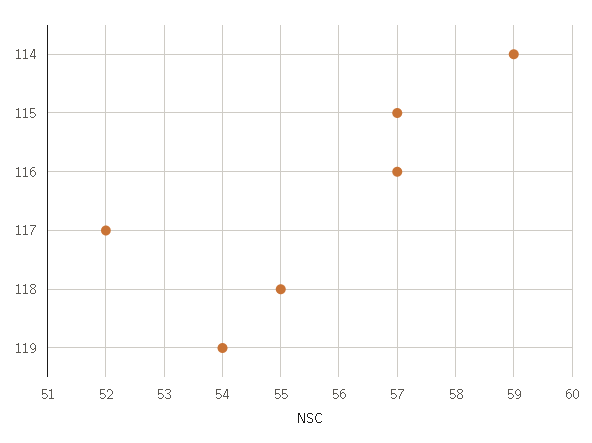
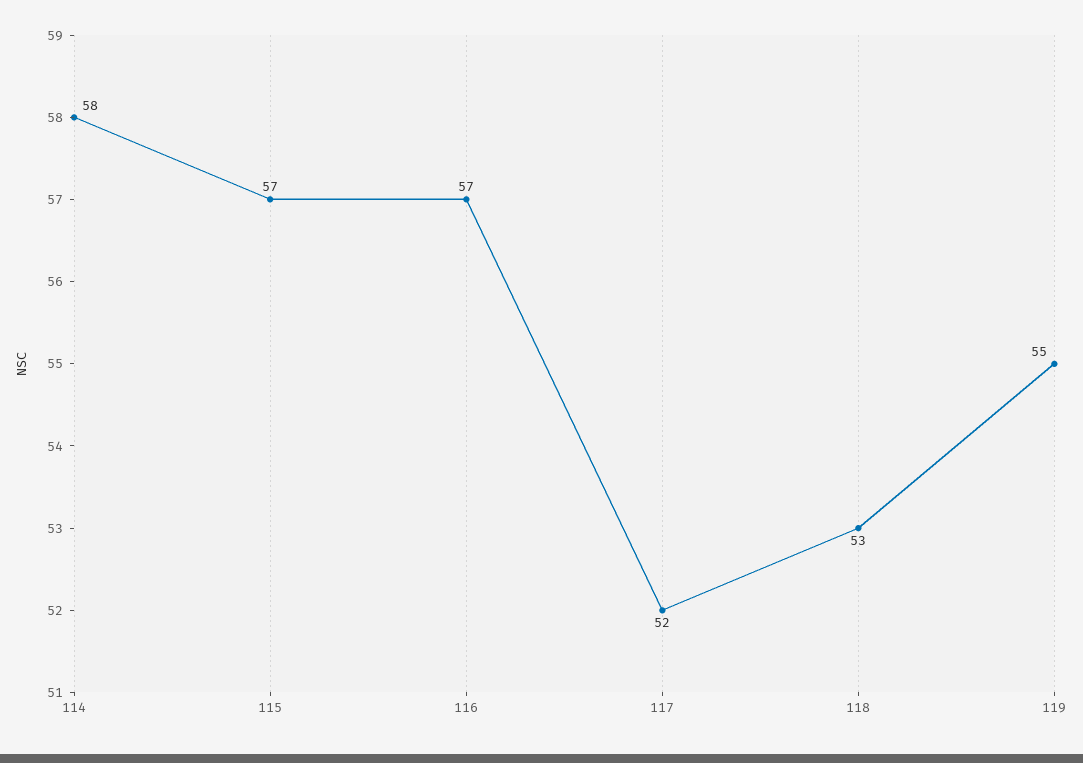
  {
-   "114": 59,
+   "114": 58,
    "115": 57,
    "116": 57,
    "117": 52,
-   "118": 55,
+   "118": 53,
-   "119": 54
+   "119": 55
  }

